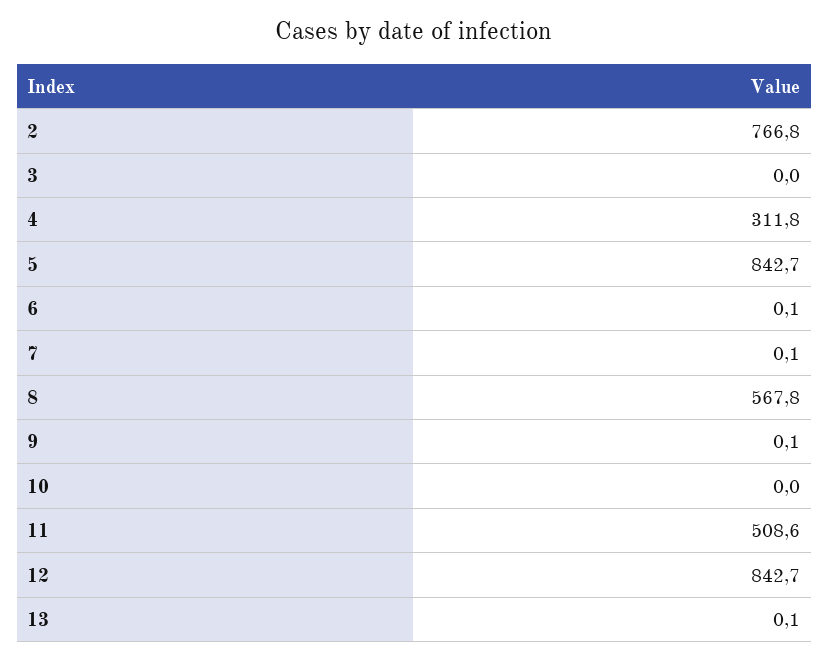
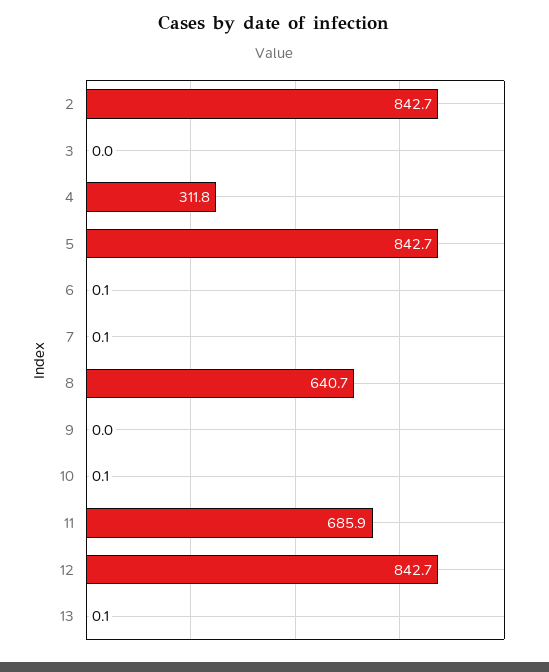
  {
-   "2": 766.8,
+   "2": 842.7,
    "3": 0,
    "4": 311.8,
    "5": 842.7,
    "6": 0.1,
    "7": 0.1,
-   "8": 567.8,
+   "8": 640.7,
-   "9": 0.1,
+   "9": 0,
-   "10": 0,
+   "10": 0.1,
-   "11": 508.6,
+   "11": 685.9,
    "12": 842.7,
    "13": 0.1
  }

